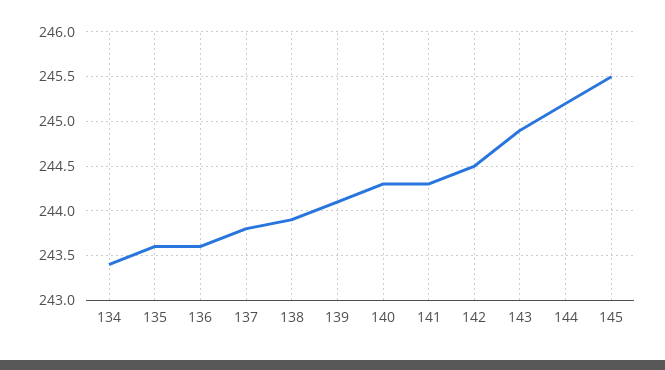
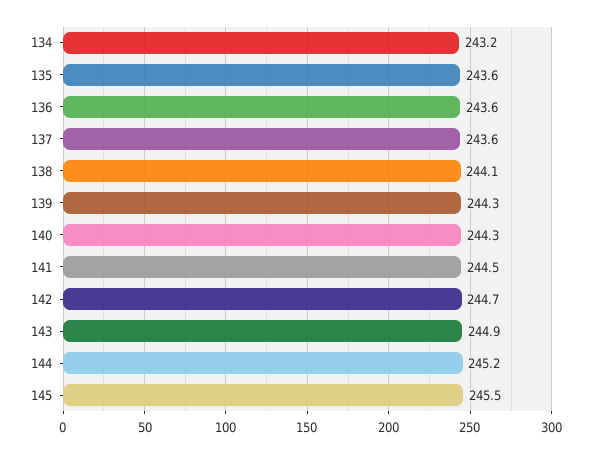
  {
-   "134": 243.4,
+   "134": 243.2,
    "135": 243.6,
    "136": 243.6,
-   "137": 243.8,
+   "137": 243.6,
-   "138": 243.9,
+   "138": 244.1,
-   "139": 244.1,
+   "139": 244.3,
    "140": 244.3,
-   "141": 244.3,
+   "141": 244.5,
-   "142": 244.5,
+   "142": 244.7,
    "143": 244.9,
    "144": 245.2,
    "145": 245.5
  }

